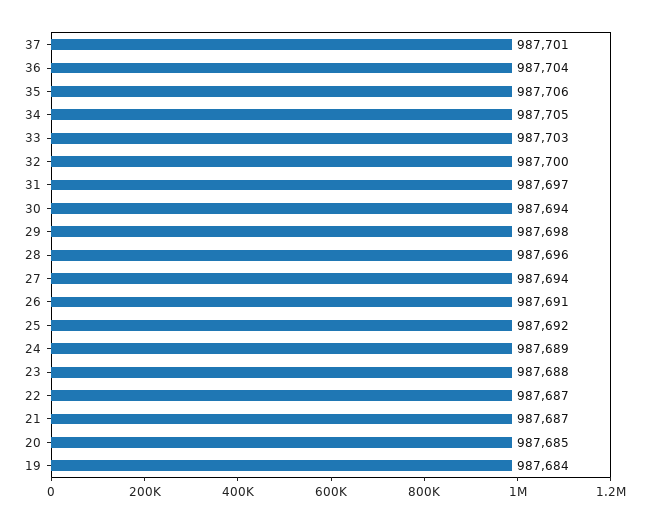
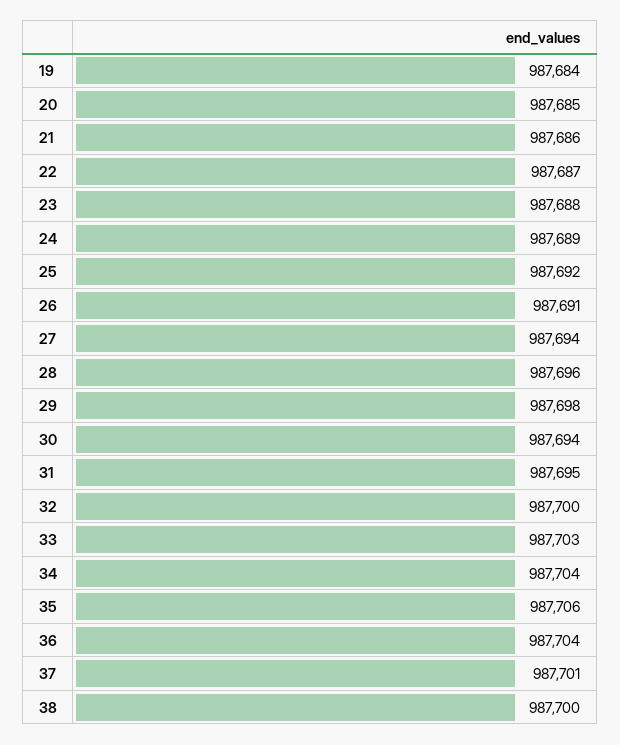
  {
    "37": 987701,
    "36": 987704,
    "35": 987706,
-   "34": 987705,
+   "34": 987704,
    "33": 987703,
    "32": 987700,
-   "31": 987697,
+   "31": 987695,
    "30": 987694,
    "29": 987698,
    "28": 987696,
    "27": 987694,
    "26": 987691,
    "25": 987692,
    "24": 987689,
    "23": 987688,
    "22": 987687,
-   "21": 987687,
+   "21": 987686,
    "20": 987685,
-   "19": 987684
+   "19": 987684,
+   "38": 987700
  }

